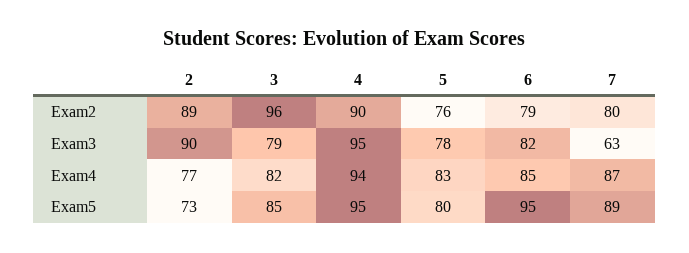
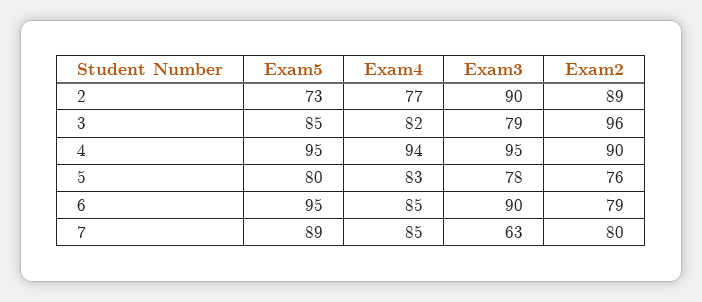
  {
    "2": {
      "Exam2": 89,
      "Exam3": 90,
      "Exam4": 77,
      "Exam5": 73
    },
    "3": {
      "Exam2": 96,
      "Exam3": 79,
      "Exam4": 82,
      "Exam5": 85
    },
    "4": {
      "Exam2": 90,
      "Exam3": 95,
      "Exam4": 94,
      "Exam5": 95
    },
    "5": {
      "Exam2": 76,
      "Exam3": 78,
      "Exam4": 83,
      "Exam5": 80
    },
    "6": {
      "Exam2": 79,
-     "Exam3": 82,
+     "Exam3": 90,
      "Exam4": 85,
      "Exam5": 95
    },
    "7": {
      "Exam2": 80,
      "Exam3": 63,
-     "Exam4": 87,
+     "Exam4": 85,
      "Exam5": 89
    }
  }

